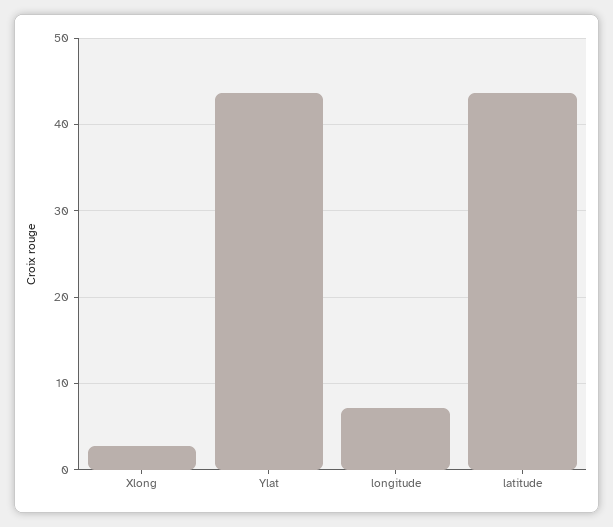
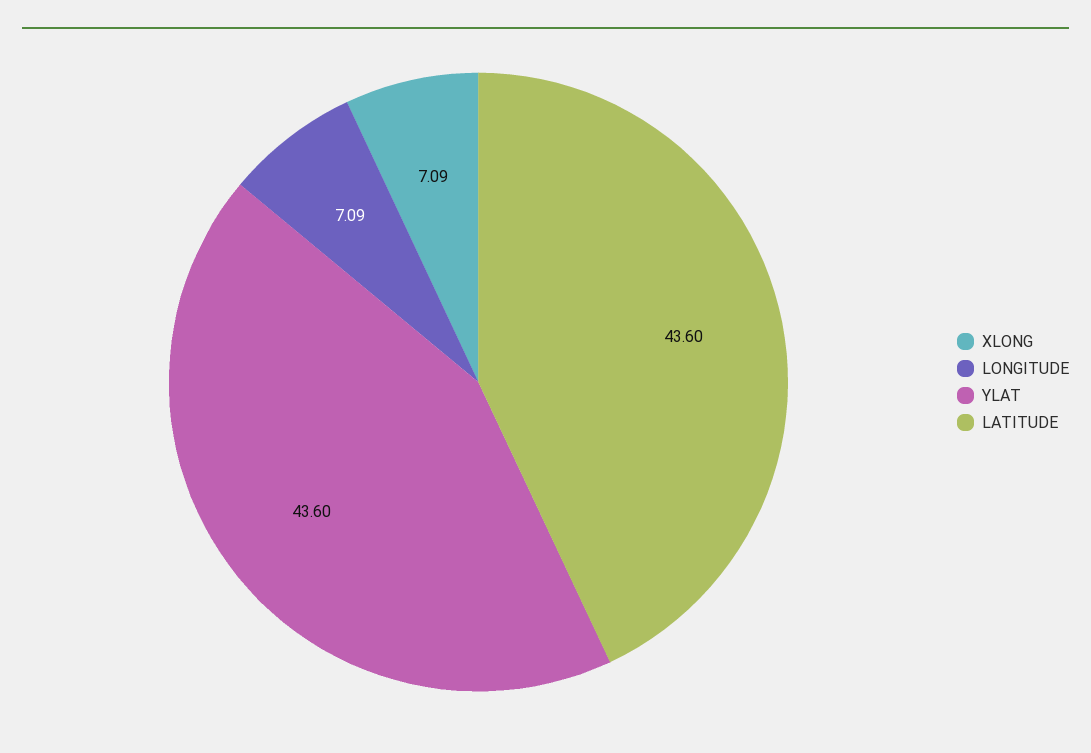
  {
-   "Xlong": 3,
+   "Xlong": 7.09,
    "Ylat": 43.6,
    "longitude": 7.09,
    "latitude": 43.6
  }

